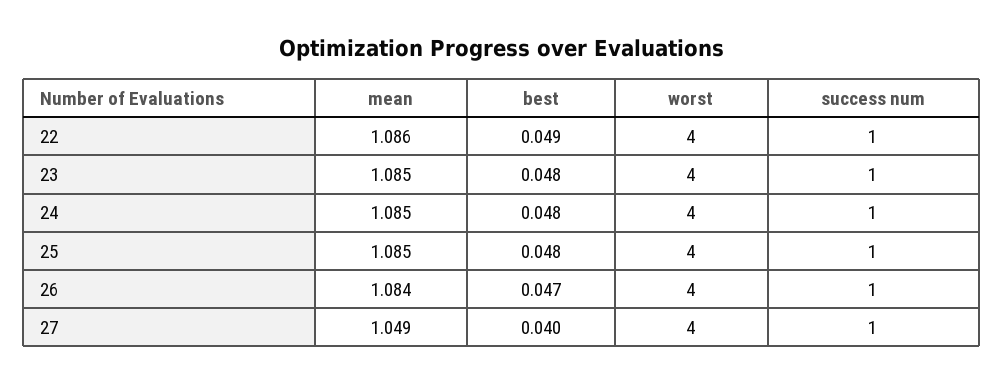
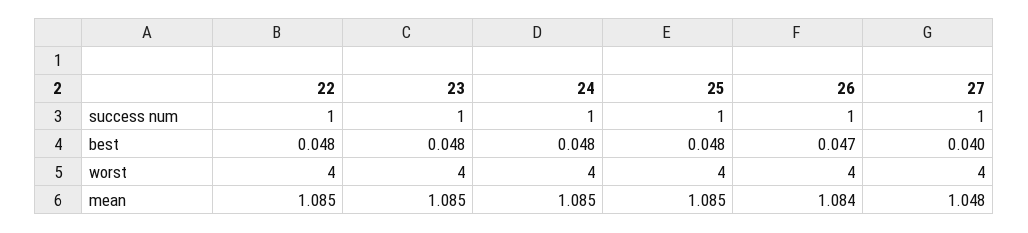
  {
    "mean": {
-     "22": 1.086,
+     "22": 1.085,
      "23": 1.085,
      "24": 1.085,
      "25": 1.085,
      "26": 1.084,
-     "27": 1.049
+     "27": 1.048
    },
    "best": {
-     "22": 0.049,
+     "22": 0.048,
      "23": 0.048,
      "24": 0.048,
      "25": 0.048,
      "26": 0.047,
      "27": 0.04
    },
    "worst": {
      "22": 4,
      "23": 4,
      "24": 4,
      "25": 4,
      "26": 4,
      "27": 4
    },
    "success num": {
      "22": 1,
      "23": 1,
      "24": 1,
      "25": 1,
      "26": 1,
      "27": 1
    }
  }

